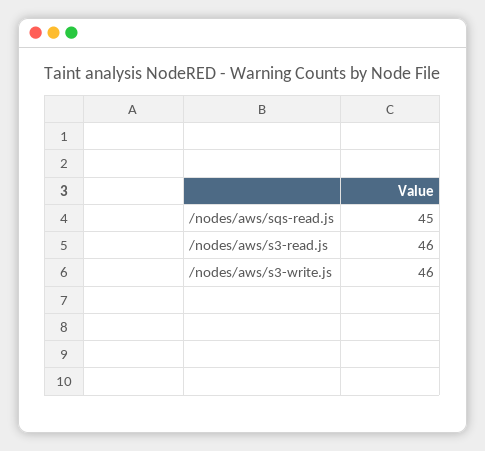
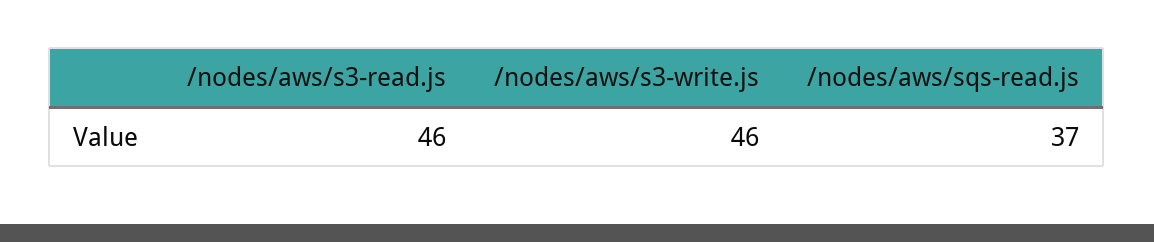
  {
-   "/nodes/aws/sqs-read.js": 45,
+   "/nodes/aws/sqs-read.js": 37,
    "/nodes/aws/s3-read.js": 46,
    "/nodes/aws/s3-write.js": 46
  }

